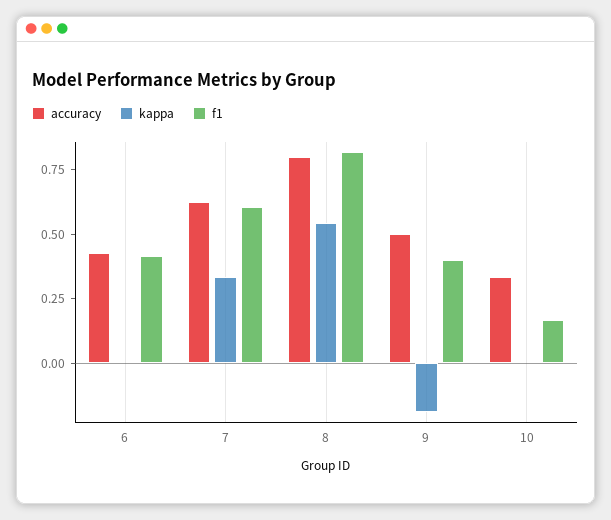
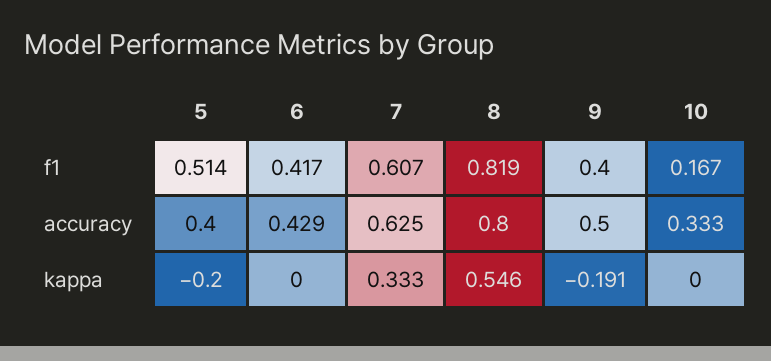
  {
    "accuracy": {
      "6": 0.429,
      "7": 0.625,
      "8": 0.8,
      "9": 0.5,
-     "10": 0.333
+     "10": 0.333,
+     "5": 0.4
    },
    "kappa": {
      "6": 0,
      "7": 0.333,
      "8": 0.546,
      "9": -0.191,
-     "10": 0
+     "10": 0,
+     "5": -0.2
    },
    "f1": {
      "6": 0.417,
      "7": 0.607,
      "8": 0.819,
      "9": 0.4,
-     "10": 0.167
+     "10": 0.167,
+     "5": 0.514
    }
  }

